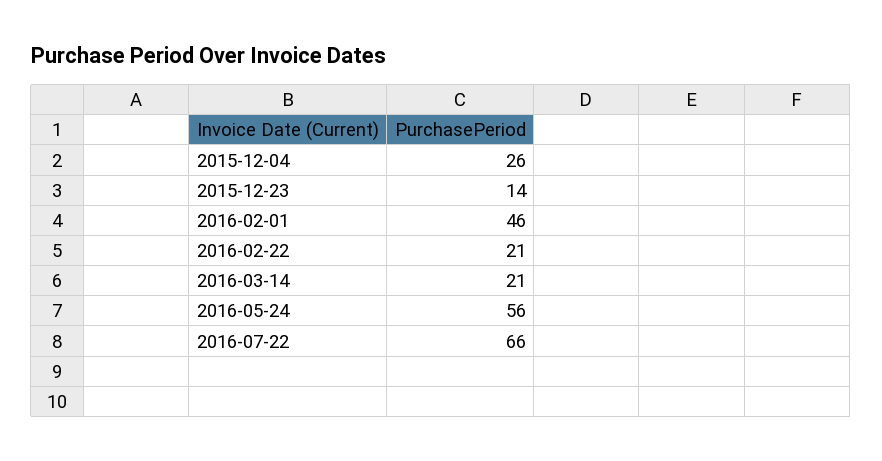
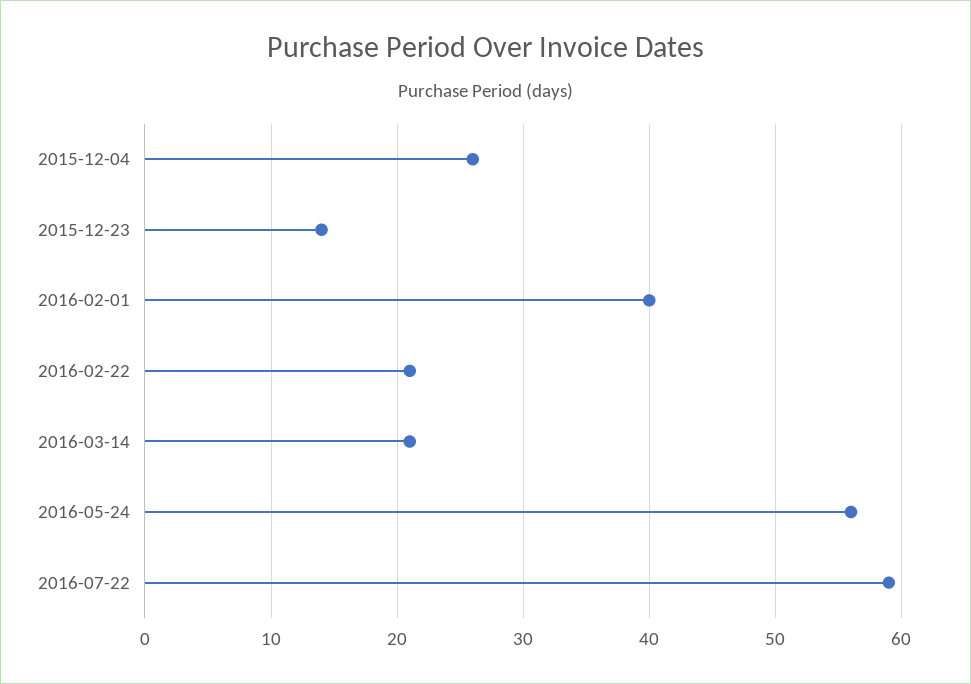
  {
    "2015-12-04": 26,
    "2015-12-23": 14,
-   "2016-02-01": 46,
+   "2016-02-01": 40,
    "2016-02-22": 21,
    "2016-03-14": 21,
    "2016-05-24": 56,
-   "2016-07-22": 66
+   "2016-07-22": 59
  }

